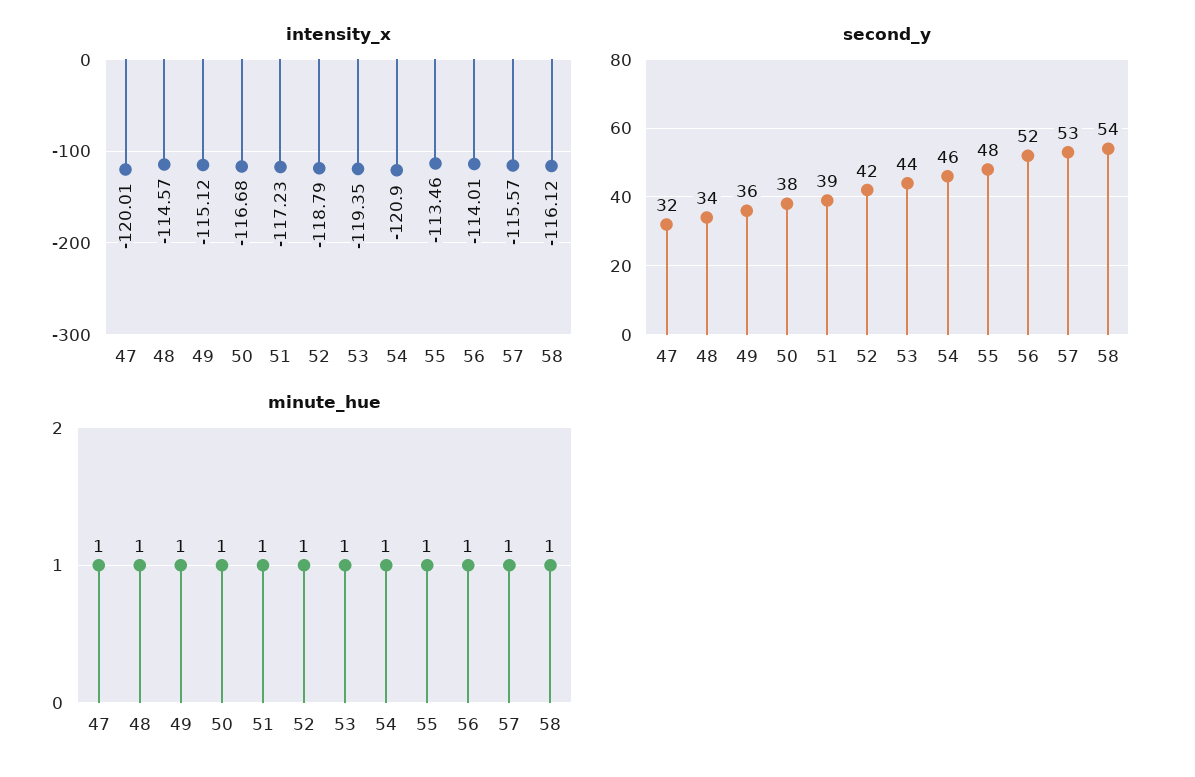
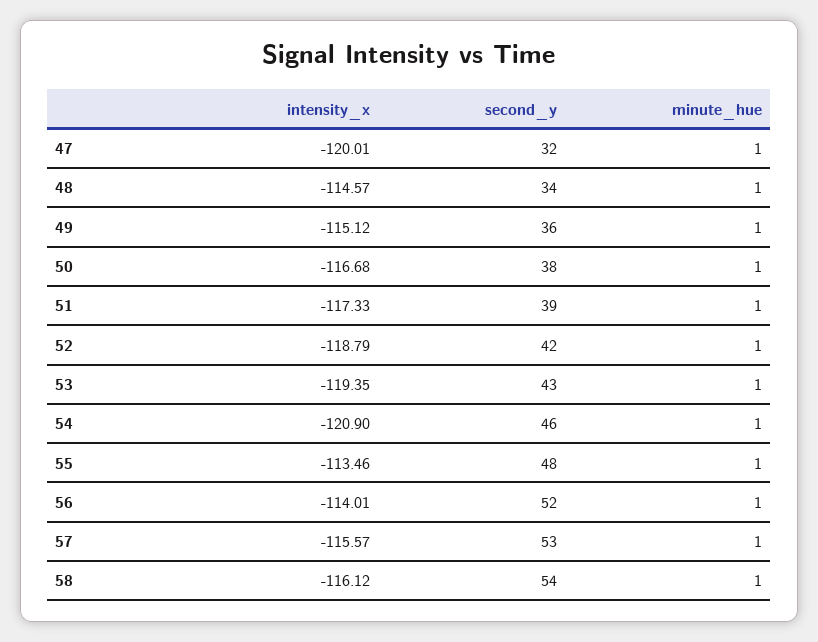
  {
    "intensity_x": {
      "47": -120.01,
      "48": -114.57,
      "49": -115.12,
      "50": -116.68,
-     "51": -117.23,
+     "51": -117.33,
      "52": -118.79,
      "53": -119.35,
      "54": -120.9,
      "55": -113.46,
      "56": -114.01,
      "57": -115.57,
      "58": -116.12
    },
    "second_y": {
      "47": 32,
      "48": 34,
      "49": 36,
      "50": 38,
      "51": 39,
      "52": 42,
-     "53": 44,
+     "53": 43,
      "54": 46,
      "55": 48,
      "56": 52,
      "57": 53,
      "58": 54
    },
    "minute_hue": {
      "47": 1,
      "48": 1,
      "49": 1,
      "50": 1,
      "51": 1,
      "52": 1,
      "53": 1,
      "54": 1,
      "55": 1,
      "56": 1,
      "57": 1,
      "58": 1
    }
  }

